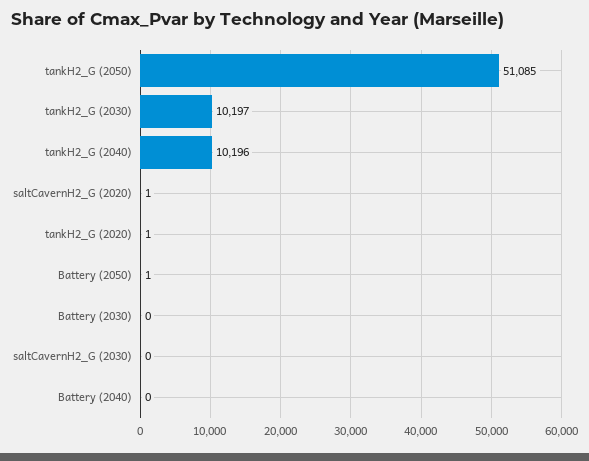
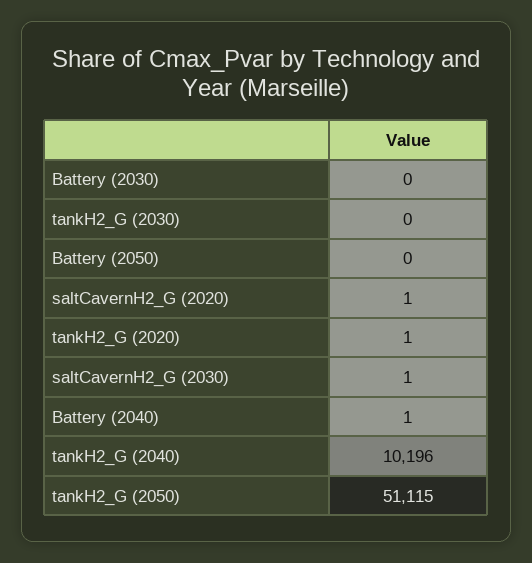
  {
-   "tankH2_G (2050)": 51085,
+   "tankH2_G (2050)": 51115,
-   "tankH2_G (2030)": 10197,
+   "tankH2_G (2030)": 0,
    "tankH2_G (2040)": 10196,
    "saltCavernH2_G (2020)": 1,
    "tankH2_G (2020)": 1,
-   "Battery (2050)": 1,
+   "Battery (2050)": 0,
    "Battery (2030)": 0,
-   "saltCavernH2_G (2030)": 0,
+   "saltCavernH2_G (2030)": 1,
-   "Battery (2040)": 0
+   "Battery (2040)": 1
  }

